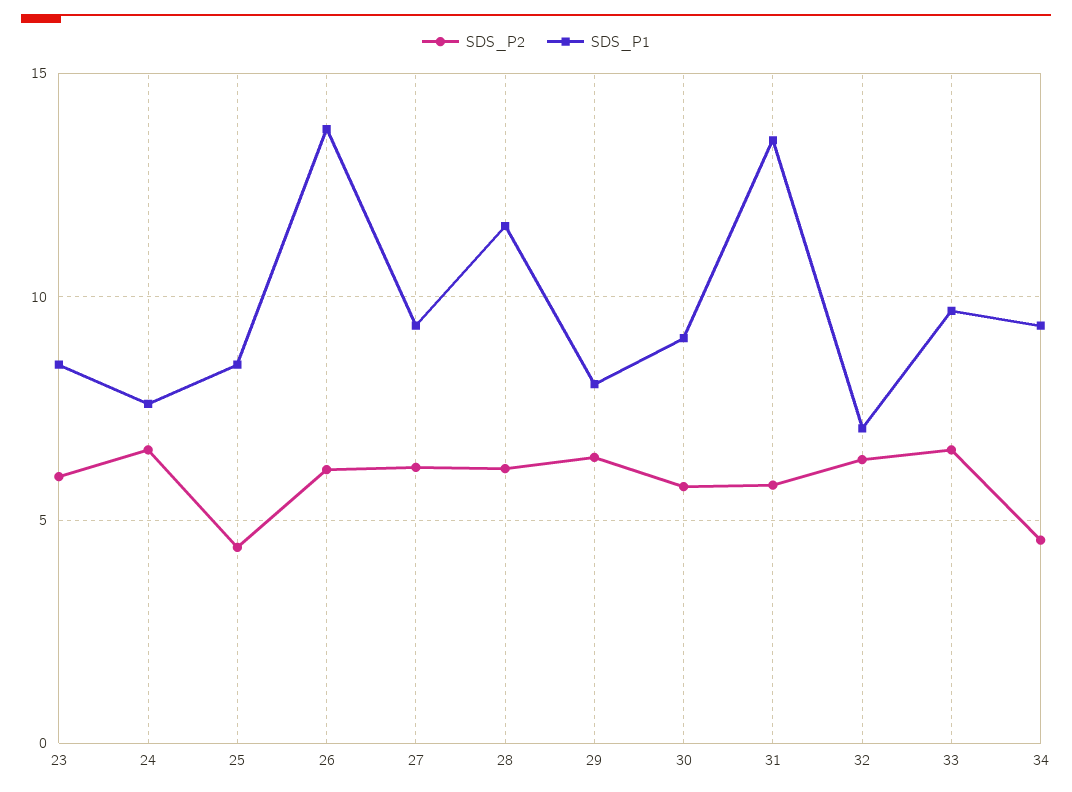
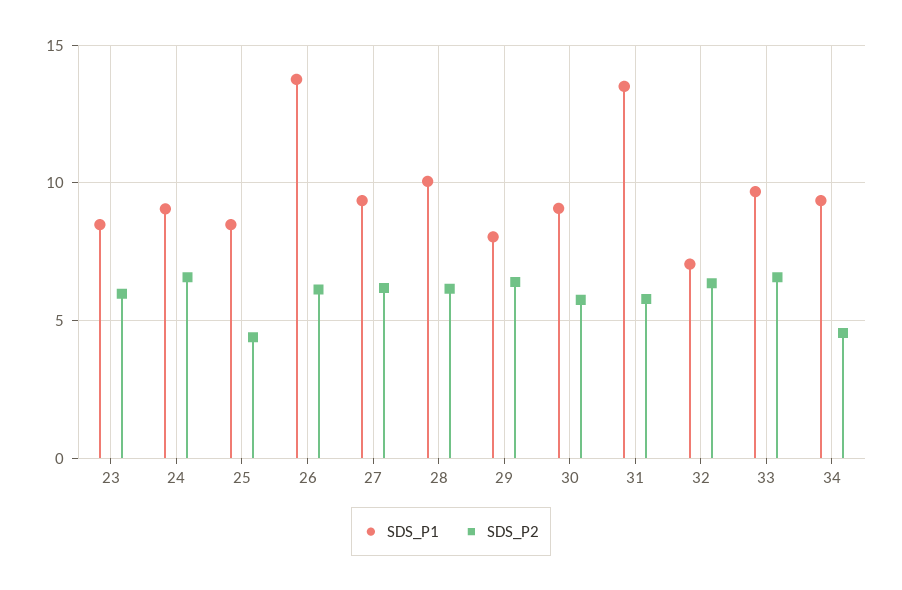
  {
    "SDS_P2": {
      "23": 6,
      "24": 6.5,
      "25": 4.5,
      "26": 6,
      "27": 6,
      "28": 6,
      "29": 6.5,
      "30": 6,
      "31": 6,
      "32": 6.5,
      "33": 6.5,
      "34": 4.5
    },
    "SDS_P1": {
      "23": 8.5,
-     "24": 7.5,
+     "24": 9,
      "25": 8.5,
      "26": 14,
      "27": 9.5,
-     "28": 11.5,
+     "28": 10,
      "29": 8,
      "30": 9,
      "31": 13.5,
      "32": 7,
      "33": 9.5,
      "34": 9.5
    }
  }

